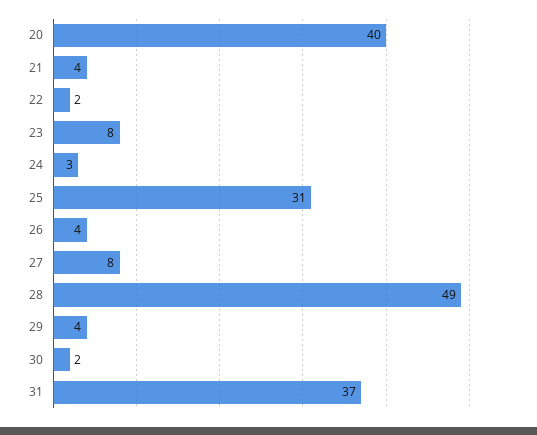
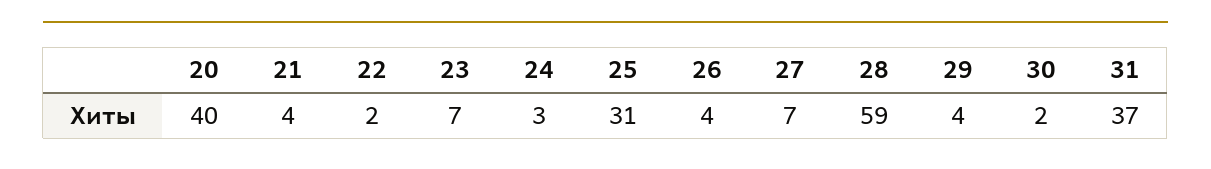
  {
    "20": 40,
    "21": 4,
    "22": 2,
-   "23": 8,
+   "23": 7,
    "24": 3,
    "25": 31,
    "26": 4,
-   "27": 8,
+   "27": 7,
-   "28": 49,
+   "28": 59,
    "29": 4,
    "30": 2,
    "31": 37
  }

